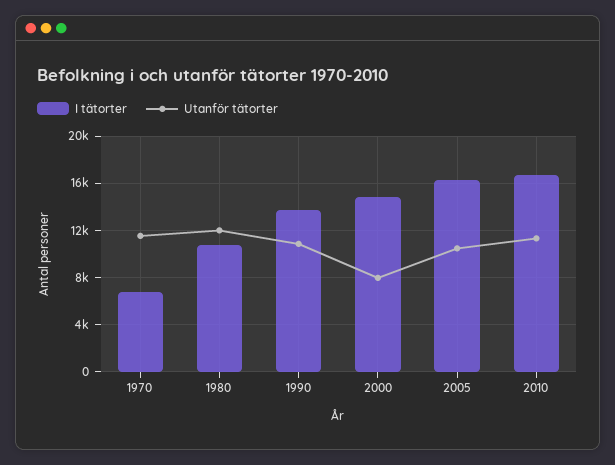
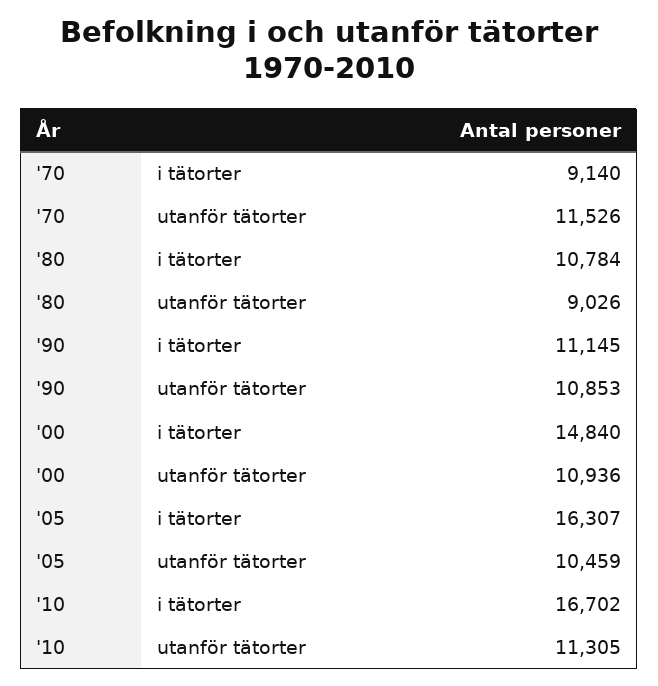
  {
    "I tätorter": {
-     "1970": 7000,
+     "1970": 9140,
      "1980": 10784,
-     "1990": 14000,
+     "1990": 11145,
      "2000": 14840,
      "2005": 16307,
      "2010": 16702
    },
    "Utanför tätorter": {
      "1970": 11526,
-     "1980": 12000,
+     "1980": 9026,
      "1990": 10853,
-     "2000": 8000,
+     "2000": 10936,
      "2005": 10459,
      "2010": 11305
    }
  }

